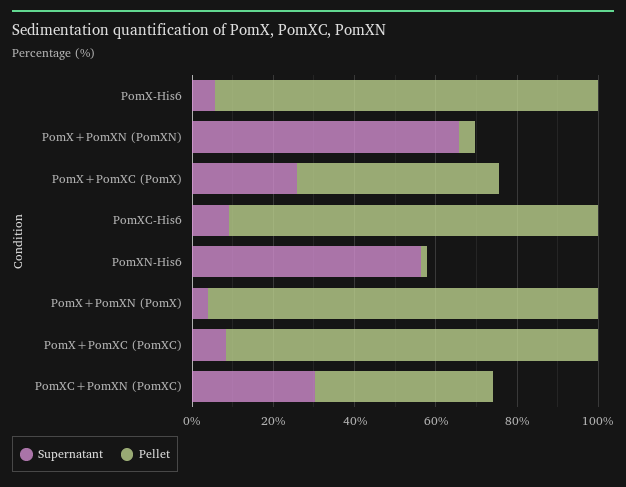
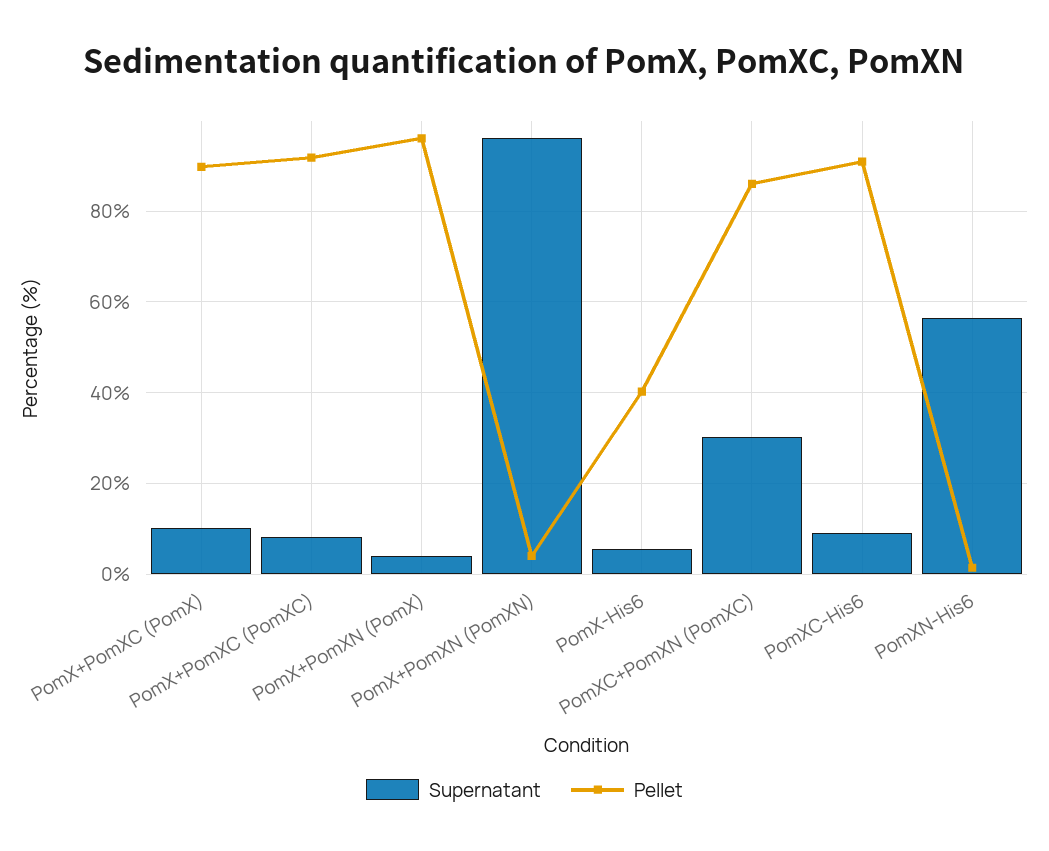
  {
    "Supernatant": {
      "PomX-His6": 6,
-     "PomX+PomXN (PomXN)": 65,
+     "PomX+PomXN (PomXN)": 96,
-     "PomX+PomXC (PomX)": 25,
+     "PomX+PomXC (PomX)": 10,
      "PomXC-His6": 10,
      "PomXN-His6": 56,
      "PomX+PomXN (PomX)": 4,
      "PomX+PomXC (PomXC)": 8,
      "PomXC+PomXN (PomXC)": 30
    },
    "Pellet": {
-     "PomX-His6": 95,
+     "PomX-His6": 40,
      "PomX+PomXN (PomXN)": 4,
-     "PomX+PomXC (PomX)": 50,
+     "PomX+PomXC (PomX)": 90,
      "PomXC-His6": 90,
      "PomXN-His6": 2,
      "PomX+PomXN (PomX)": 96,
      "PomX+PomXC (PomXC)": 92,
-     "PomXC+PomXN (PomXC)": 45
+     "PomXC+PomXN (PomXC)": 86
    }
  }

